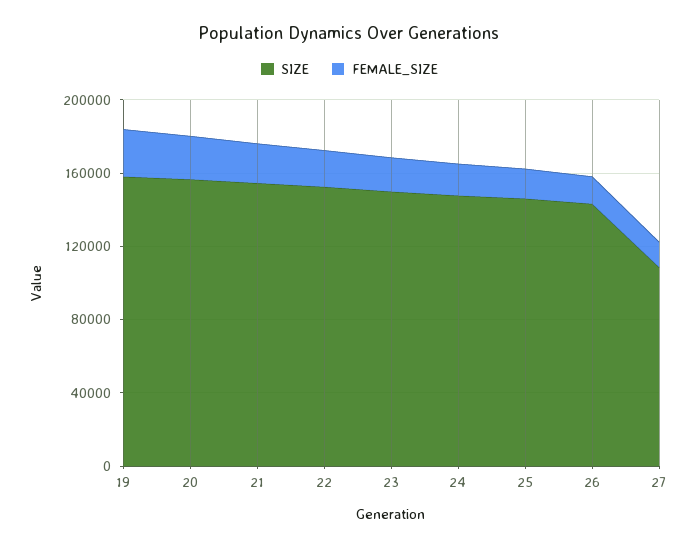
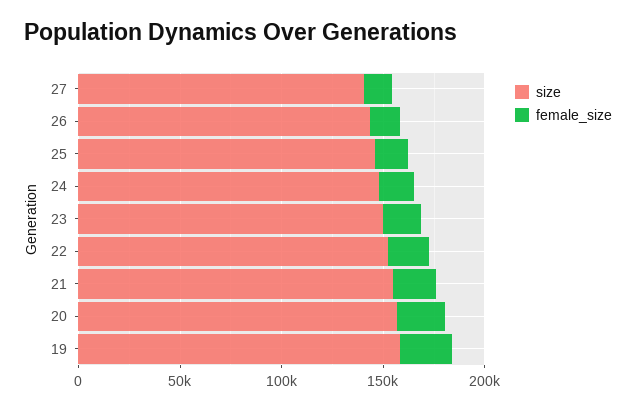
  {
    "SIZE": {
      "19": 160000,
      "20": 160000,
      "21": 150000,
      "22": 150000,
      "23": 150000,
      "24": 150000,
      "25": 150000,
      "26": 140000,
-     "27": 110000
+     "27": 140000
    },
    "FEMALE_SIZE": {
      "19": 30000,
      "20": 20000,
      "21": 20000,
      "22": 20000,
      "23": 20000,
      "24": 20000,
      "25": 20000,
      "26": 10000,
      "27": 10000
    }
  }

